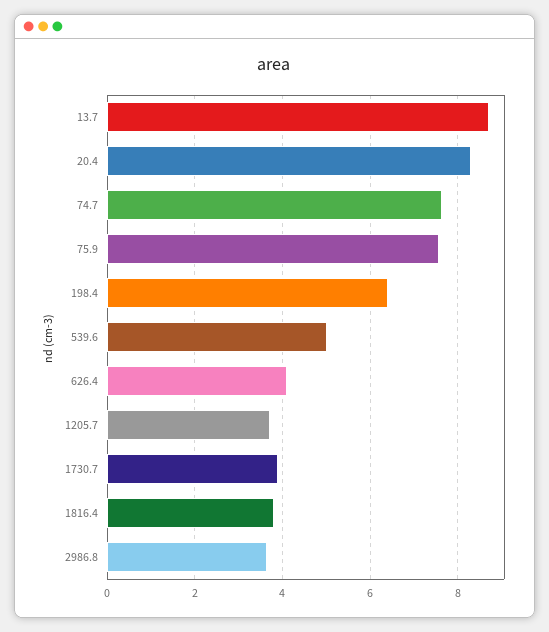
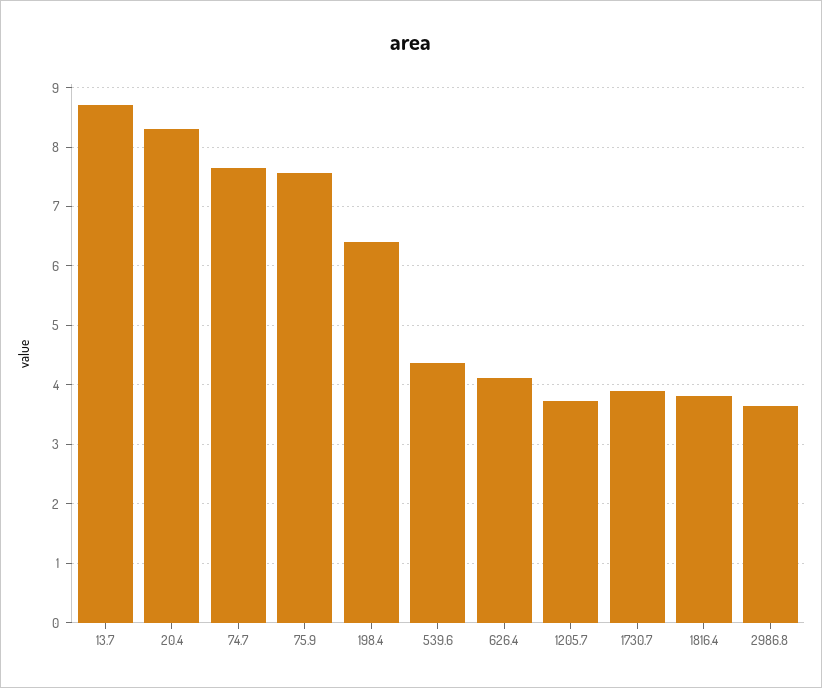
  {
    "13.7": 8.8,
    "20.4": 8.4,
    "74.7": 7.6,
    "75.9": 7.6,
    "198.4": 6.4,
-   "539.6": 5,
+   "539.6": 4.4,
    "626.4": 4.2,
    "1205.7": 3.8,
    "1730.7": 3.8,
    "1816.4": 3.8,
    "2986.8": 3.6
  }

